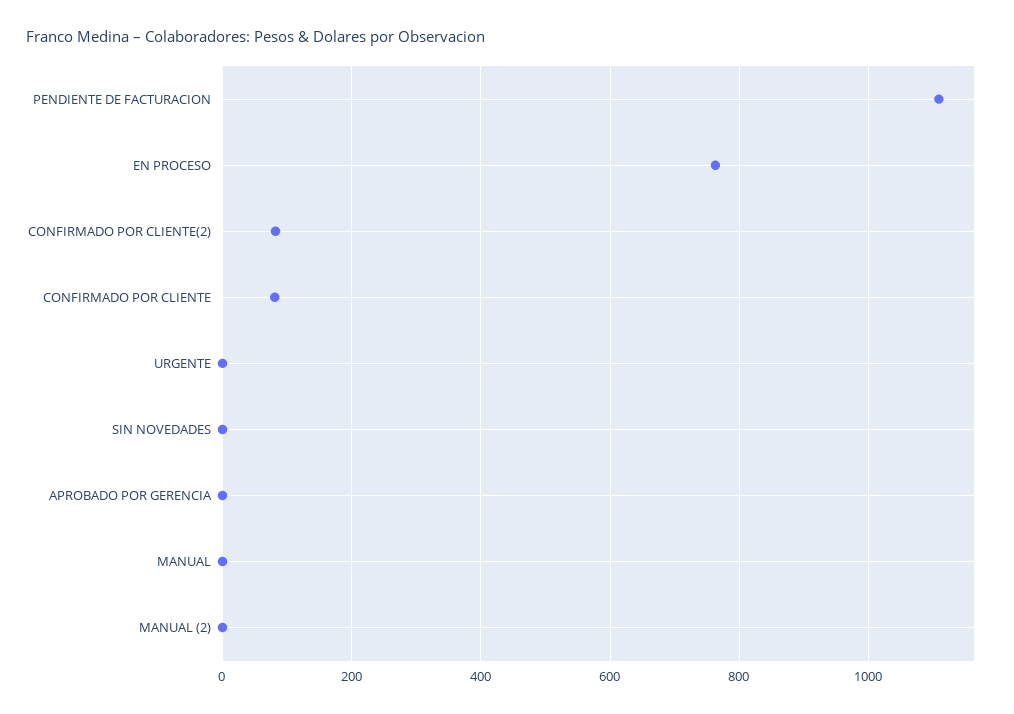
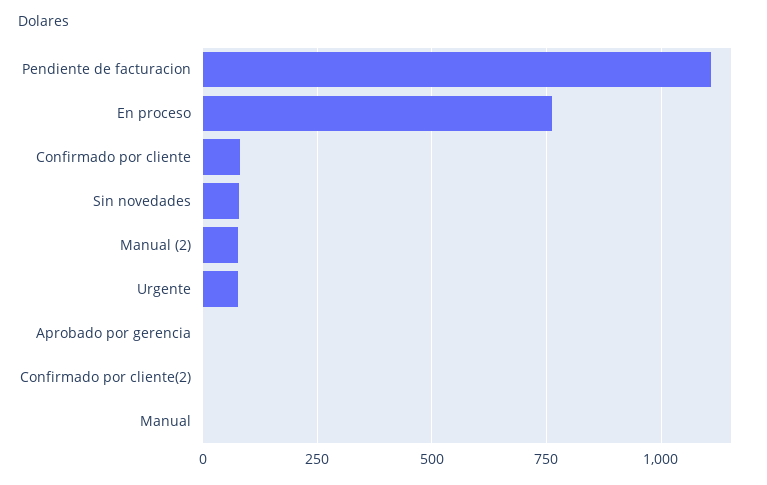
  {
    "PENDIENTE DE FACTURACION": 1100,
    "EN PROCESO": 760,
-   "CONFIRMADO POR CLIENTE(2)": 80,
+   "CONFIRMADO POR CLIENTE(2)": 0,
    "CONFIRMADO POR CLIENTE": 80,
-   "URGENTE": 0,
+   "URGENTE": 75,
-   "SIN NOVEDADES": 0,
+   "SIN NOVEDADES": 75,
    "APROBADO POR GERENCIA": 0,
    "MANUAL": 0,
-   "MANUAL (2)": 0
+   "MANUAL (2)": 75
  }

